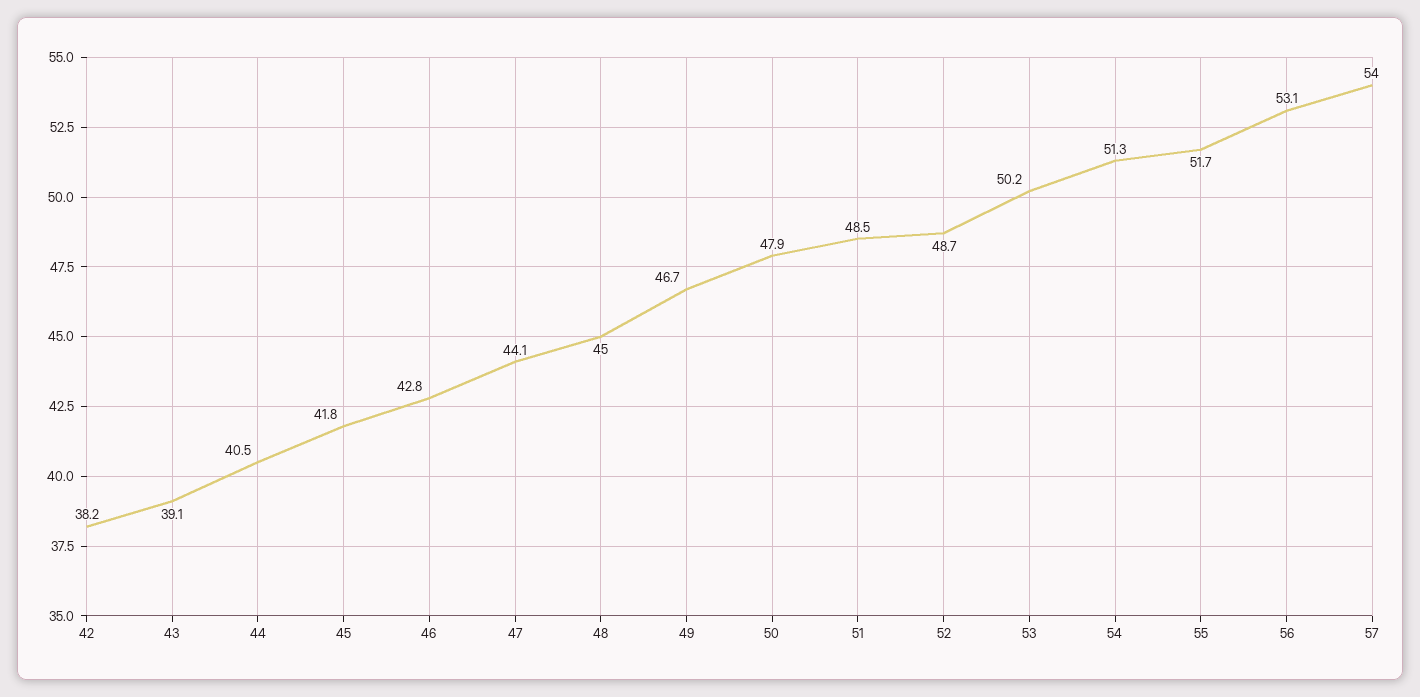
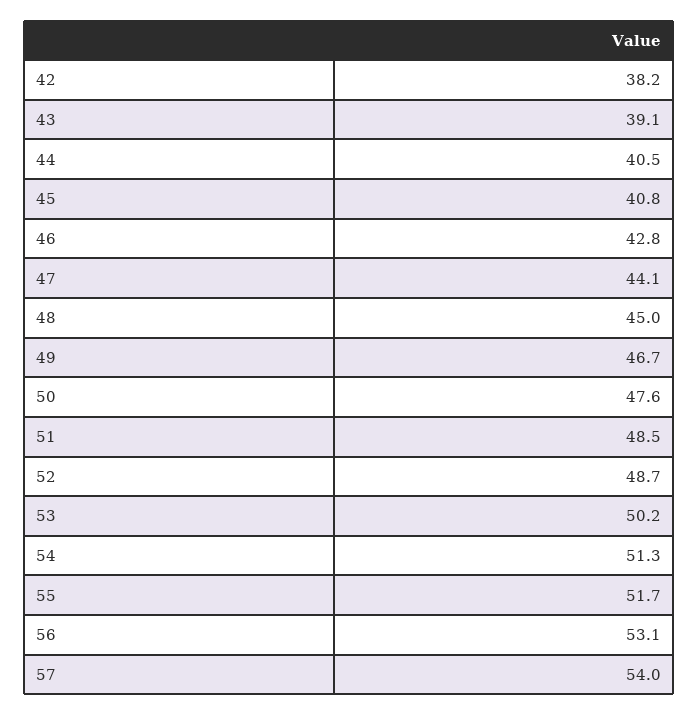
  {
    "42": 38.2,
    "43": 39.1,
    "44": 40.5,
-   "45": 41.8,
+   "45": 40.8,
    "46": 42.8,
    "47": 44.1,
    "48": 45,
    "49": 46.7,
-   "50": 47.9,
+   "50": 47.6,
    "51": 48.5,
    "52": 48.7,
    "53": 50.2,
    "54": 51.3,
    "55": 51.7,
    "56": 53.1,
    "57": 54
  }

